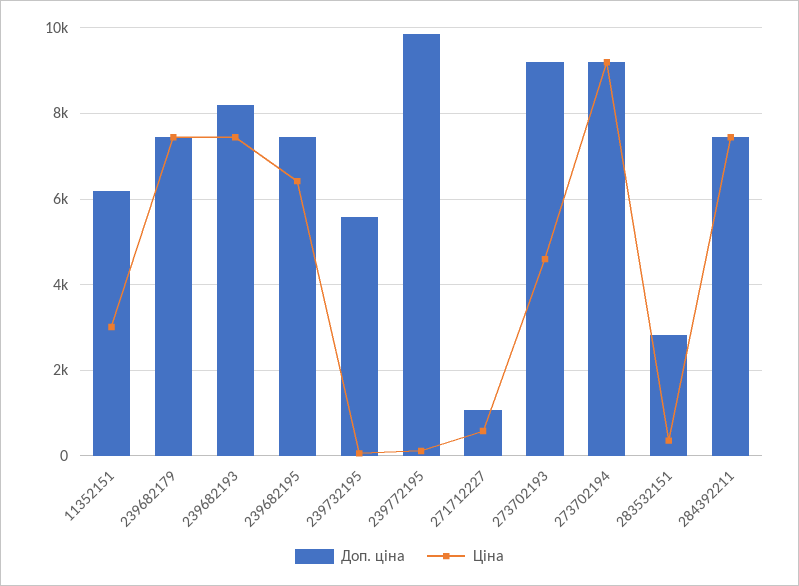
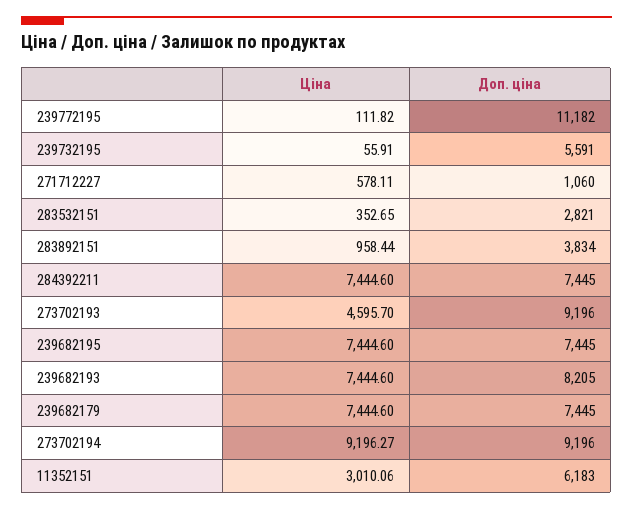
  {
    "Доп. ціна": {
      "11352151": 6183,
      "239682179": 7445,
      "239682193": 8205,
      "239682195": 7445,
      "239732195": 5591,
-     "239772195": 9800,
+     "239772195": 11182,
      "271712227": 1060,
      "273702193": 9196,
      "273702194": 9196,
      "283532151": 2821,
-     "284392211": 7445
+     "284392211": 7445,
+     "283892151": 3834
    },
    "Ціна": {
      "11352151": 3010.06,
      "239682179": 7444.6,
      "239682193": 7444.6,
-     "239682195": 6400,
+     "239682195": 7444.6,
      "239732195": 55.91,
      "239772195": 111.82,
      "271712227": 578.11,
      "273702193": 4595.7,
      "273702194": 9196.27,
      "283532151": 352.65,
-     "284392211": 7444.6
+     "284392211": 7444.6,
+     "283892151": 958.44
    }
  }

